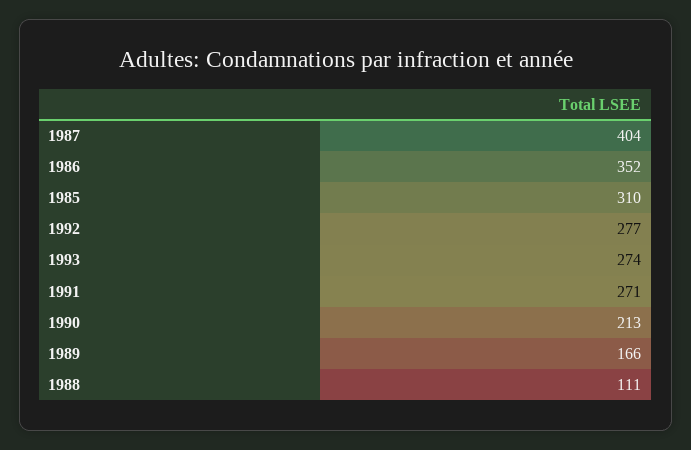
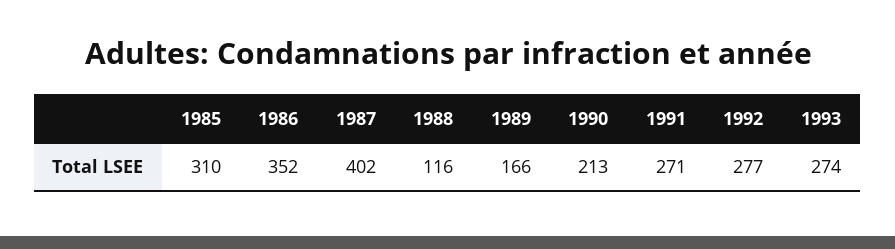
  {
-   "1987": 404,
+   "1987": 402,
    "1986": 352,
    "1985": 310,
    "1992": 277,
    "1993": 274,
    "1991": 271,
    "1990": 213,
    "1989": 166,
-   "1988": 111
+   "1988": 116
  }

